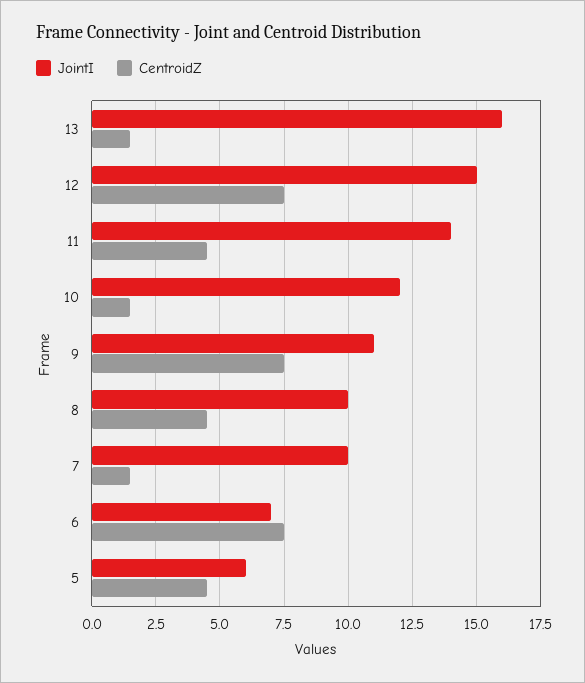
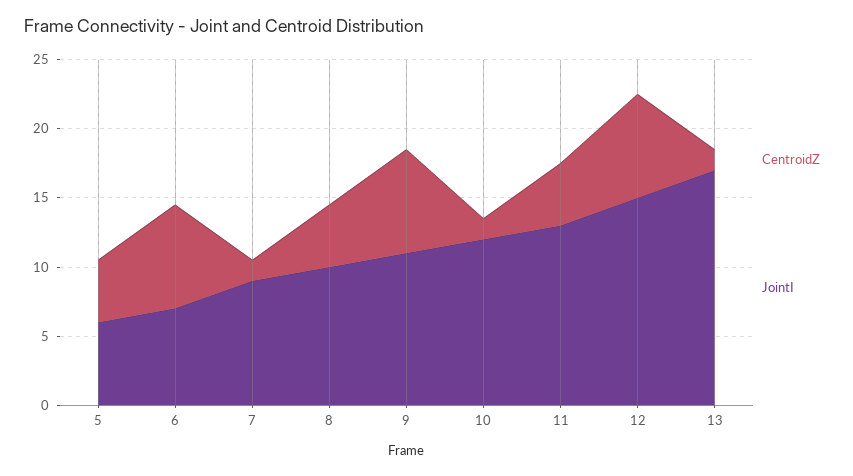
  {
    "JointI": {
-     "13": 16,
+     "13": 17,
      "12": 15,
-     "11": 14,
+     "11": 13,
      "10": 12,
      "9": 11,
      "8": 10,
-     "7": 10,
+     "7": 9,
      "6": 7,
      "5": 6
    },
    "CentroidZ": {
      "13": 1.5,
      "12": 7.5,
      "11": 4.5,
      "10": 1.5,
      "9": 7.5,
      "8": 4.5,
      "7": 1.5,
      "6": 7.5,
      "5": 4.5
    }
  }

